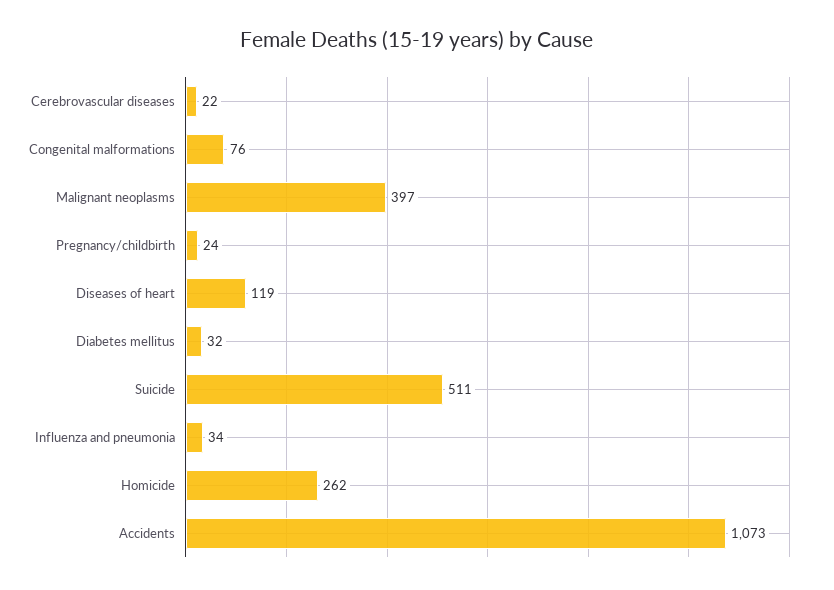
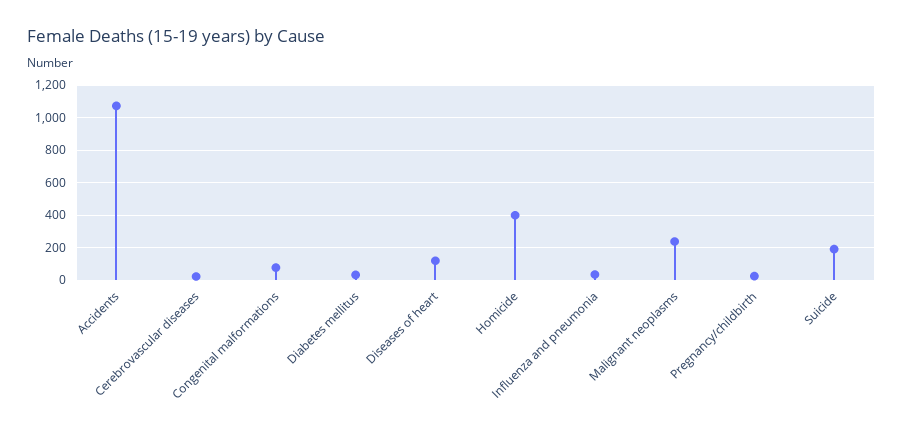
  {
    "Cerebrovascular diseases": 22,
    "Congenital malformations": 76,
-   "Malignant neoplasms": 397,
+   "Malignant neoplasms": 250,
    "Pregnancy/childbirth": 24,
    "Diseases of heart": 119,
    "Diabetes mellitus": 32,
-   "Suicide": 511,
+   "Suicide": 200,
    "Influenza and pneumonia": 34,
-   "Homicide": 262,
+   "Homicide": 400,
    "Accidents": 1073
  }

